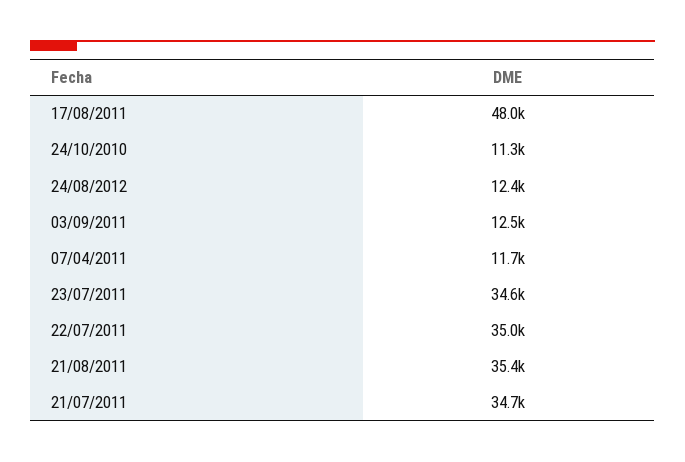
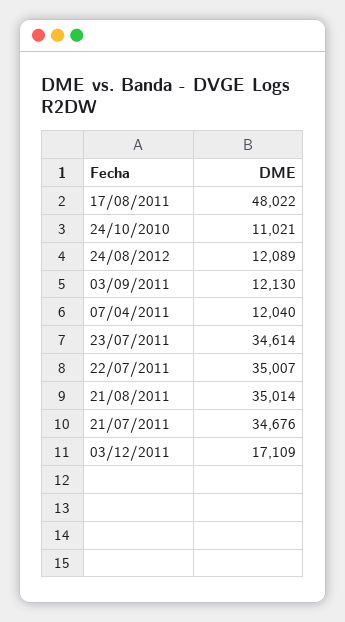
  {
    "17/08/2011": 48022,
-   "24/10/2010": 11300,
+   "24/10/2010": 11021,
-   "24/08/2012": 12400,
+   "24/08/2012": 12089,
-   "03/09/2011": 12500,
+   "03/09/2011": 12130,
-   "07/04/2011": 11700,
+   "07/04/2011": 12040,
    "23/07/2011": 34614,
    "22/07/2011": 35007,
-   "21/08/2011": 35400,
+   "21/08/2011": 35014,
-   "21/07/2011": 34676
+   "21/07/2011": 34676,
+   "03/12/2011": 17109
  }

